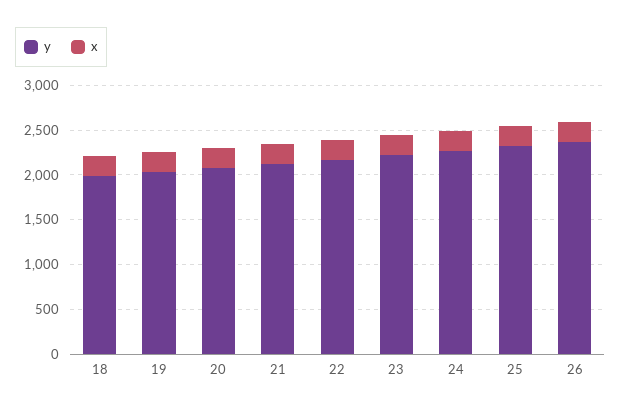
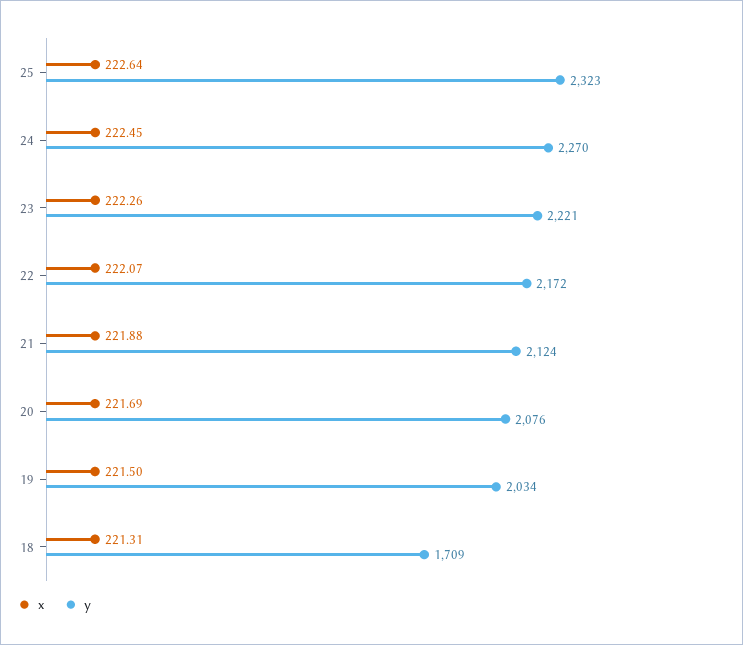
  {
    "y": {
-     "18": 2000,
+     "18": 1709,
      "19": 2034,
      "20": 2076,
      "21": 2124,
      "22": 2172,
      "23": 2221,
      "24": 2270,
-     "25": 2323,
+     "25": 2323
-     "26": 2400
    },
    "x": {
      "18": 221.31,
      "19": 221.5,
      "20": 221.69,
      "21": 221.88,
      "22": 222.07,
      "23": 222.26,
      "24": 222.45,
-     "25": 222.64,
+     "25": 222.64
-     "26": 200
    }
  }

